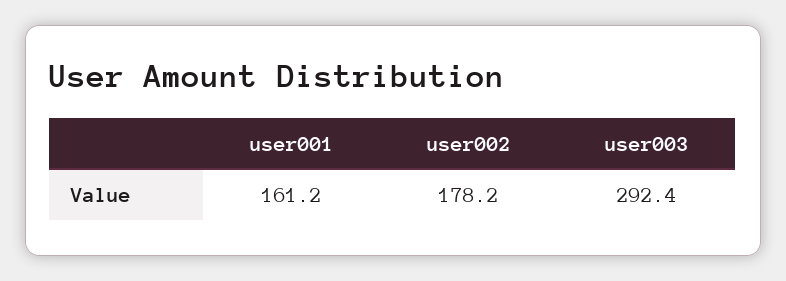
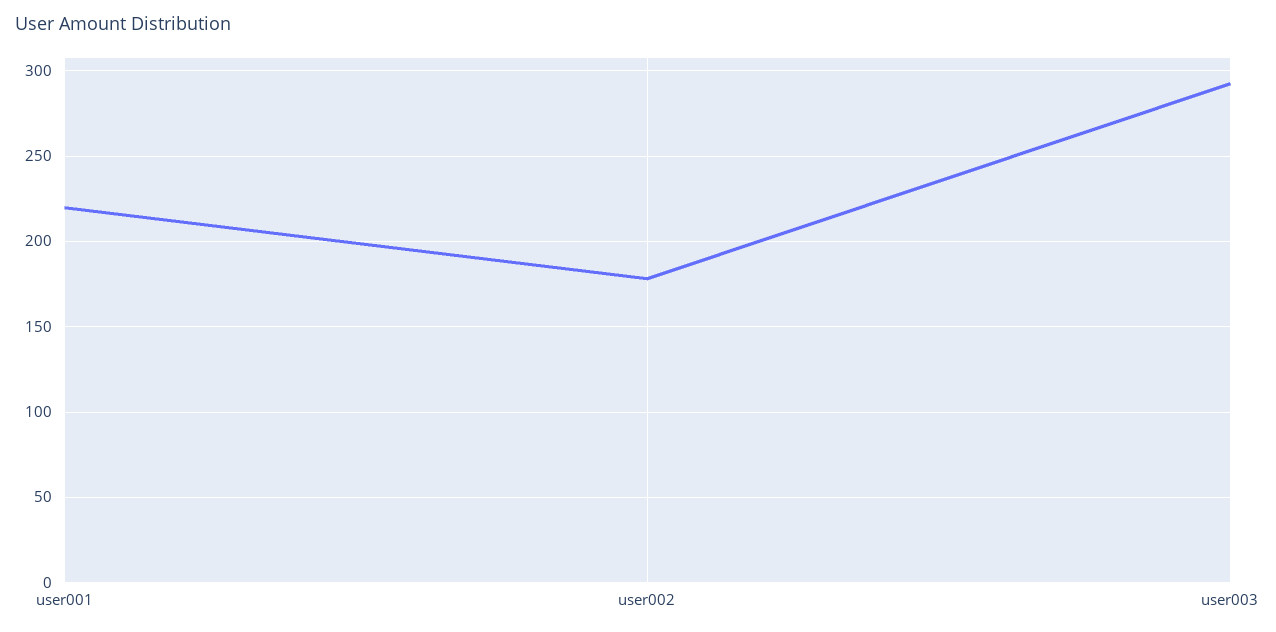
  {
-   "user001": 161.2,
+   "user001": 220,
    "user002": 178.2,
    "user003": 292.4
  }

